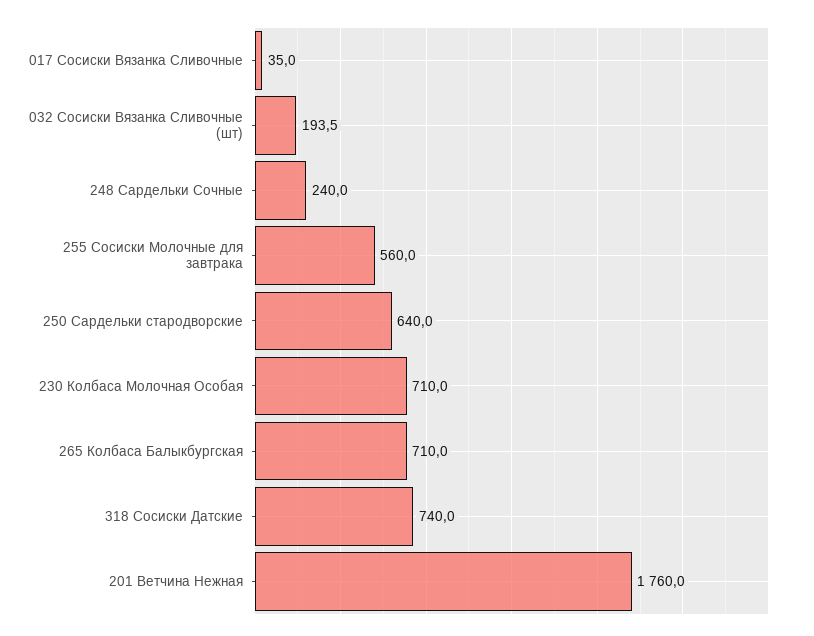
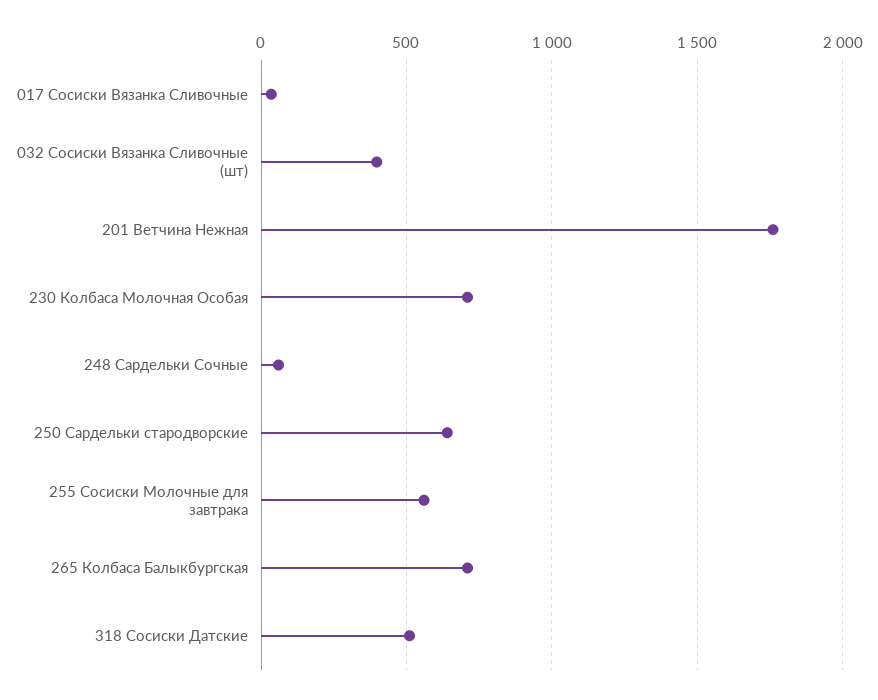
  {
    "017 Сосиски Вязанка Сливочные": 35,
-   "032 Сосиски Вязанка Сливочные (шт)": 193.5,
+   "032 Сосиски Вязанка Сливочные (шт)": 400,
-   "248 Сардельки Сочные": 240,
+   "248 Сардельки Сочные": 50,
    "255 Сосиски Молочные для завтрака": 560,
    "250 Сардельки стародворские": 640,
    "230 Колбаса Молочная Особая": 710,
    "265 Колбаса Балыкбургская": 710,
-   "318 Сосиски Датские": 740,
+   "318 Сосиски Датские": 500,
    "201 Ветчина Нежная": 1760
  }

